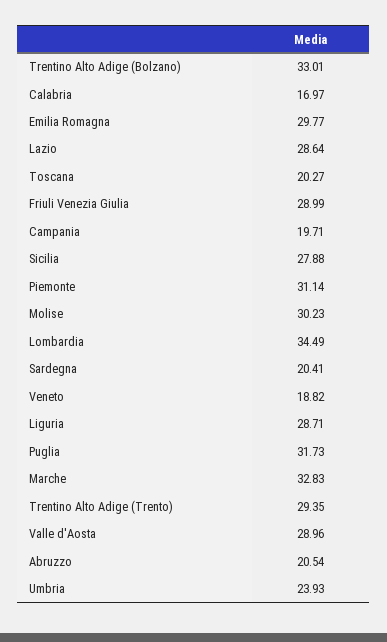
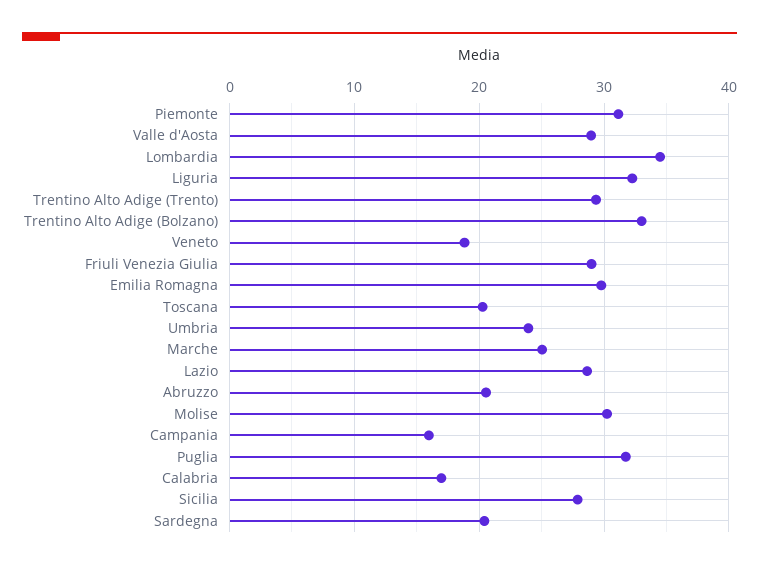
  {
    "Trentino Alto Adige (Bolzano)": 33.01,
    "Calabria": 16.97,
    "Emilia Romagna": 29.77,
    "Lazio": 28.64,
    "Toscana": 20.27,
    "Friuli Venezia Giulia": 28.99,
-   "Campania": 19.71,
+   "Campania": 16,
    "Sicilia": 27.88,
    "Piemonte": 31.14,
    "Molise": 30.23,
    "Lombardia": 34.49,
    "Sardegna": 20.41,
    "Veneto": 18.82,
-   "Liguria": 28.71,
+   "Liguria": 32,
    "Puglia": 31.73,
-   "Marche": 32.83,
+   "Marche": 25,
    "Trentino Alto Adige (Trento)": 29.35,
    "Valle d'Aosta": 28.96,
    "Abruzzo": 20.54,
    "Umbria": 23.93
  }

